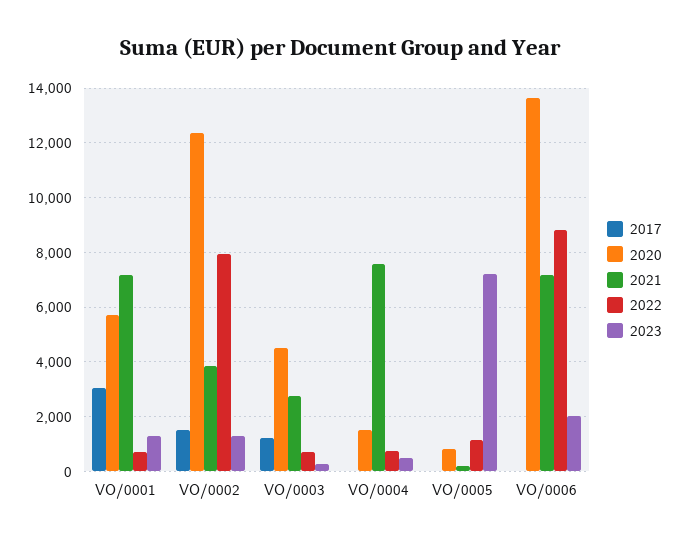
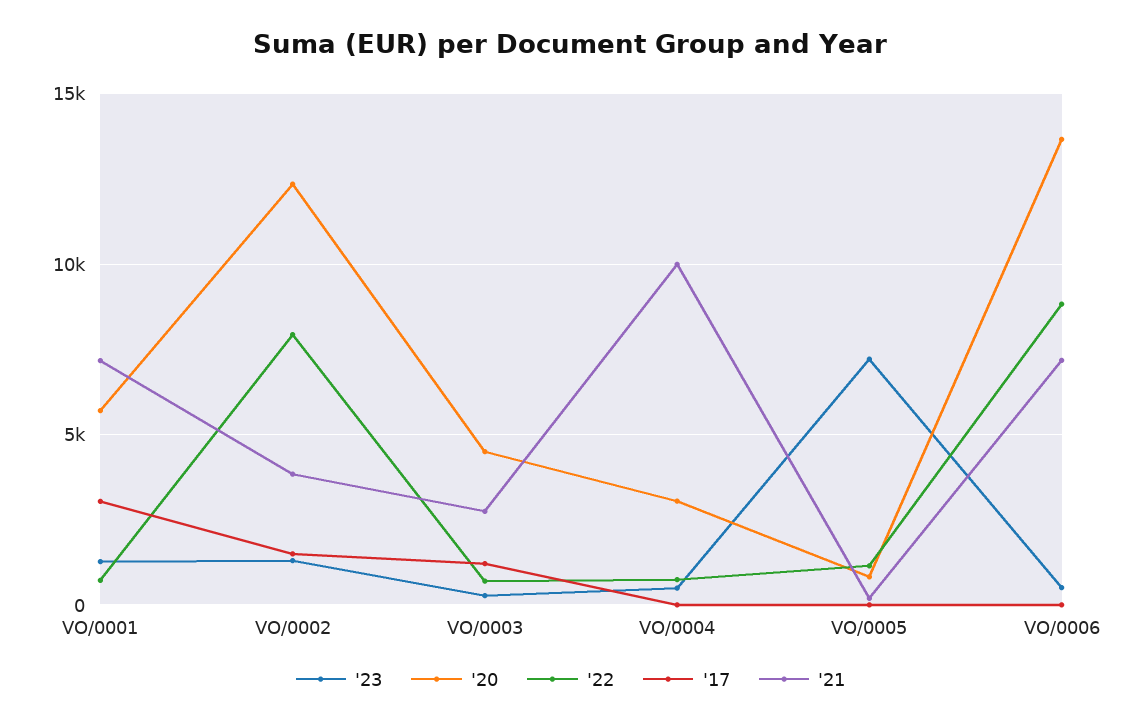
  {
    "2017": {
      "VO/0001": 3000,
      "VO/0002": 1500,
      "VO/0003": 1250,
      "VO/0004": 0,
      "VO/0005": 0,
      "VO/0006": 0
    },
    "2020": {
      "VO/0001": 5750,
      "VO/0002": 12250,
      "VO/0003": 4500,
-     "VO/0004": 1500,
+     "VO/0004": 3000,
      "VO/0005": 750,
      "VO/0006": 13750
    },
    "2021": {
      "VO/0001": 7250,
      "VO/0002": 3750,
      "VO/0003": 2750,
-     "VO/0004": 7500,
+     "VO/0004": 10000,
      "VO/0005": 250,
      "VO/0006": 7250
    },
    "2022": {
      "VO/0001": 750,
      "VO/0002": 8000,
      "VO/0003": 750,
      "VO/0004": 750,
      "VO/0005": 1250,
      "VO/0006": 8750
    },
    "2023": {
      "VO/0001": 1250,
      "VO/0002": 1250,
      "VO/0003": 250,
      "VO/0004": 500,
      "VO/0005": 7250,
-     "VO/0006": 2000
+     "VO/0006": 500
    }
  }

